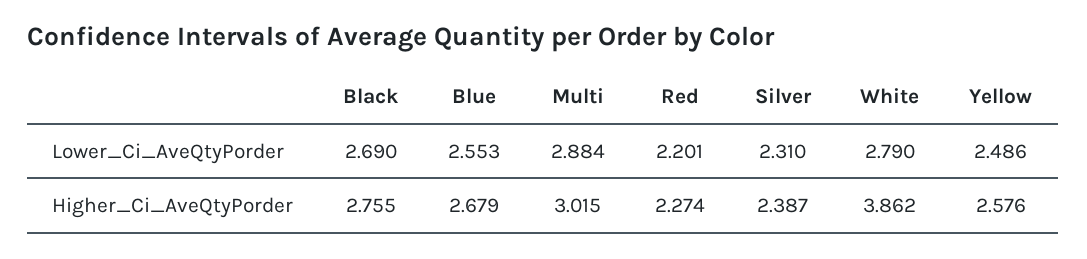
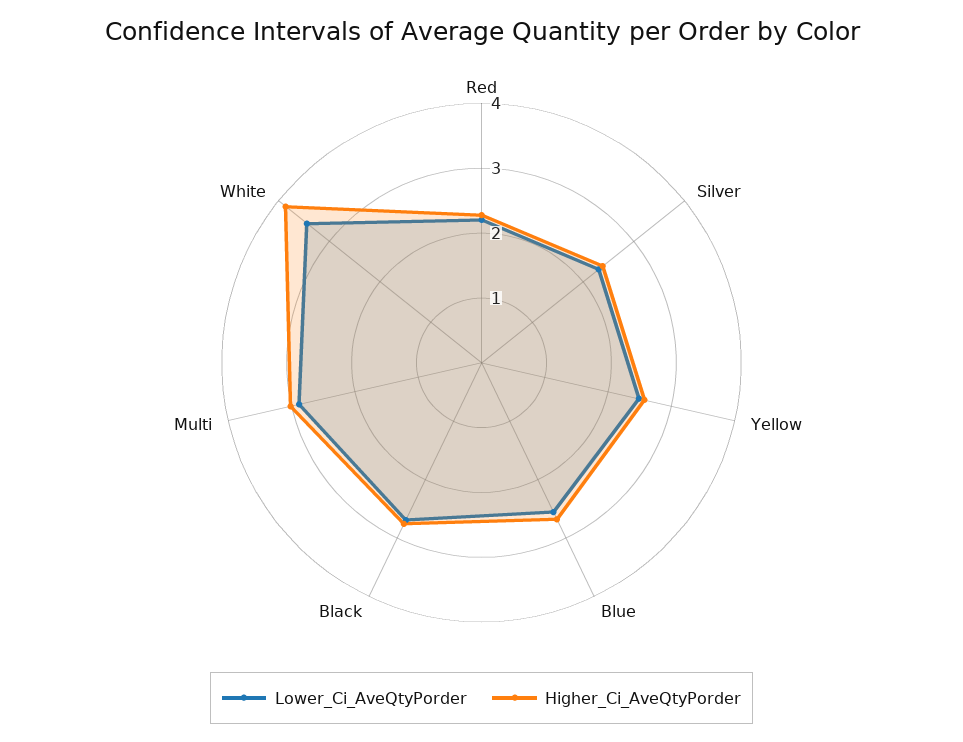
  {
    "Lower_Ci_AveQtyPorder": {
      "Black": 2.69,
      "Blue": 2.553,
      "Multi": 2.884,
      "Red": 2.201,
      "Silver": 2.31,
-     "White": 2.79,
+     "White": 3.4,
      "Yellow": 2.486
    },
    "Higher_Ci_AveQtyPorder": {
      "Black": 2.755,
      "Blue": 2.679,
      "Multi": 3.015,
      "Red": 2.274,
      "Silver": 2.387,
      "White": 3.862,
      "Yellow": 2.576
    }
  }

